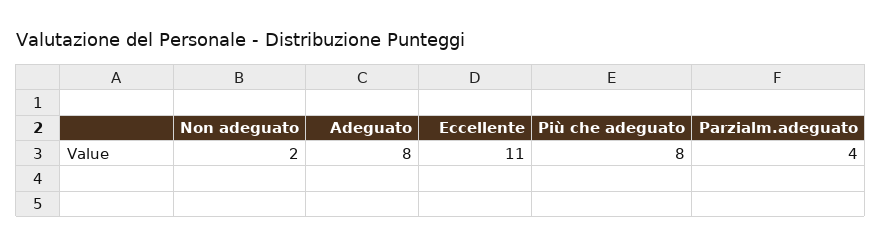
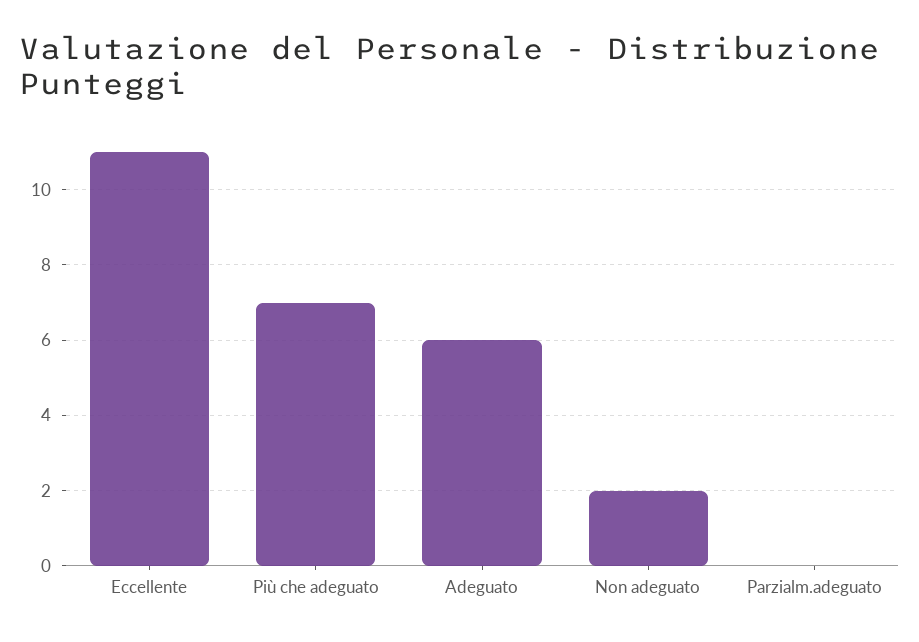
  {
    "Non adeguato": 2,
-   "Adeguato": 8,
+   "Adeguato": 6,
    "Eccellente": 11,
-   "Più che adeguato": 8,
+   "Più che adeguato": 7,
-   "Parzialm.adeguato": 4
+   "Parzialm.adeguato": 0
  }

